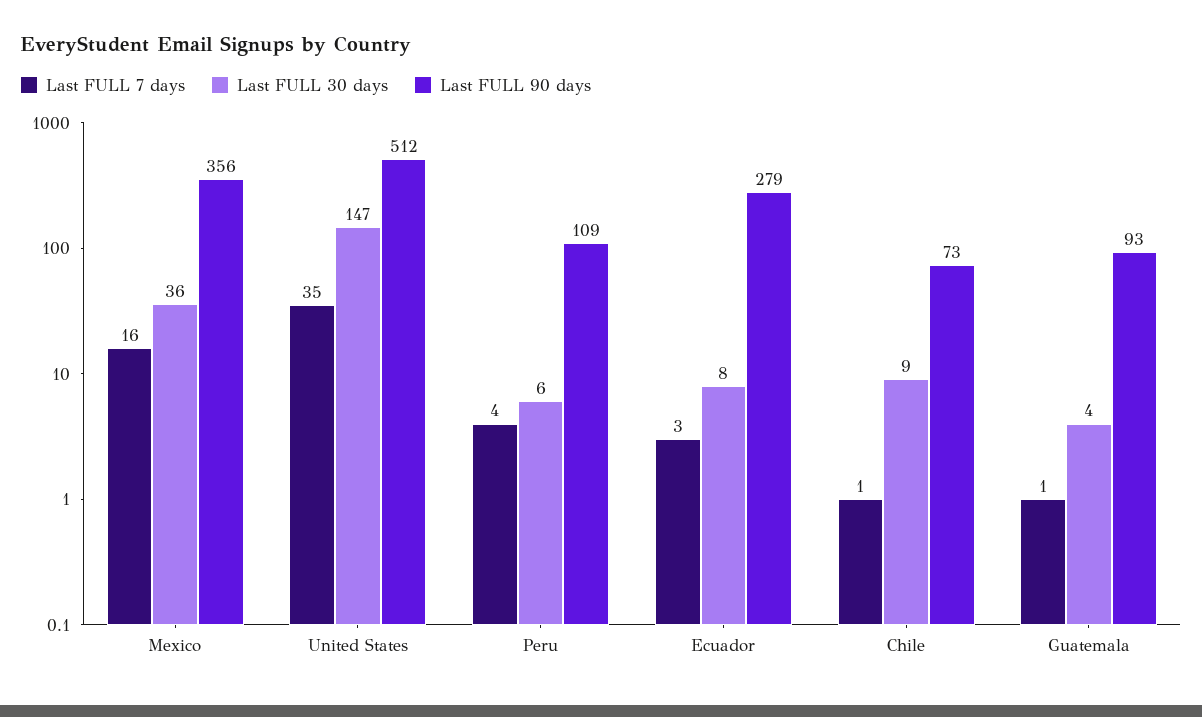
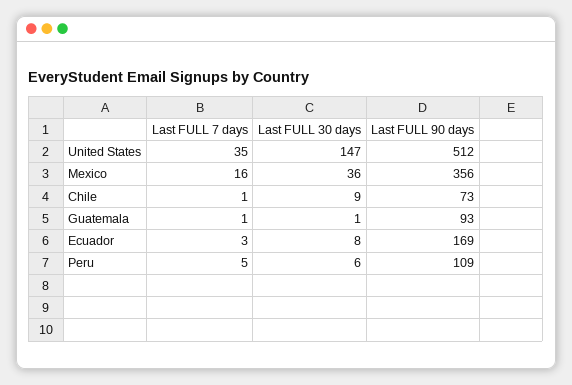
  {
    "Last FULL 7 days": {
      "Mexico": 16,
      "United States": 35,
-     "Peru": 4,
+     "Peru": 5,
      "Ecuador": 3,
      "Chile": 1,
      "Guatemala": 1
    },
    "Last FULL 30 days": {
      "Mexico": 36,
      "United States": 147,
      "Peru": 6,
      "Ecuador": 8,
      "Chile": 9,
-     "Guatemala": 4
+     "Guatemala": 1
    },
    "Last FULL 90 days": {
      "Mexico": 356,
      "United States": 512,
      "Peru": 109,
-     "Ecuador": 279,
+     "Ecuador": 169,
      "Chile": 73,
      "Guatemala": 93
    }
  }

